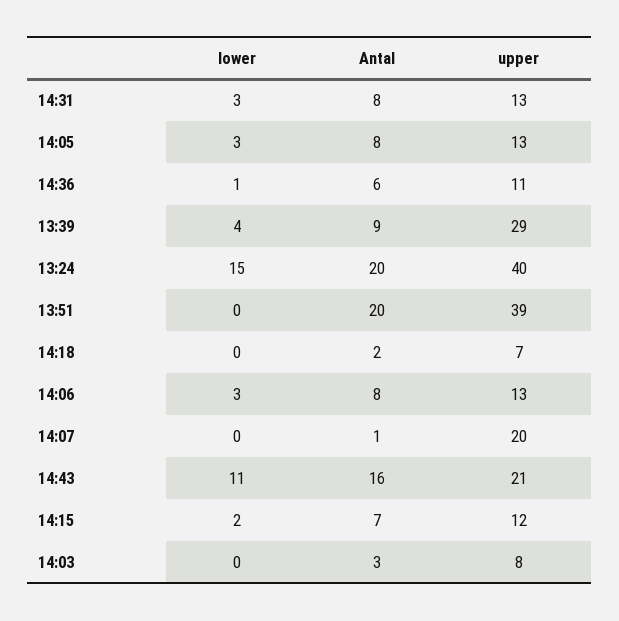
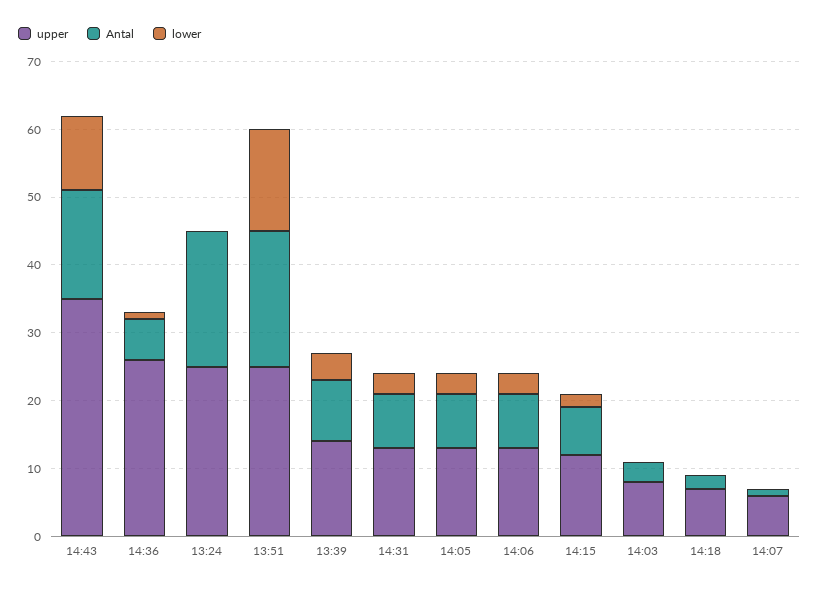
  {
    "lower": {
      "14:31": 3,
      "14:05": 3,
      "14:36": 1,
      "13:39": 4,
-     "13:24": 15,
+     "13:24": 0,
-     "13:51": 0,
+     "13:51": 15,
      "14:18": 0,
      "14:06": 3,
      "14:07": 0,
      "14:43": 11,
      "14:15": 2,
      "14:03": 0
    },
    "Antal": {
      "14:31": 8,
      "14:05": 8,
      "14:36": 6,
      "13:39": 9,
      "13:24": 20,
      "13:51": 20,
      "14:18": 2,
      "14:06": 8,
      "14:07": 1,
      "14:43": 16,
      "14:15": 7,
      "14:03": 3
    },
    "upper": {
      "14:31": 13,
      "14:05": 13,
-     "14:36": 11,
+     "14:36": 25,
-     "13:39": 29,
+     "13:39": 15,
-     "13:24": 40,
+     "13:24": 25,
-     "13:51": 39,
+     "13:51": 25,
      "14:18": 7,
      "14:06": 13,
-     "14:07": 20,
+     "14:07": 5,
-     "14:43": 21,
+     "14:43": 35,
      "14:15": 12,
      "14:03": 8
    }
  }

